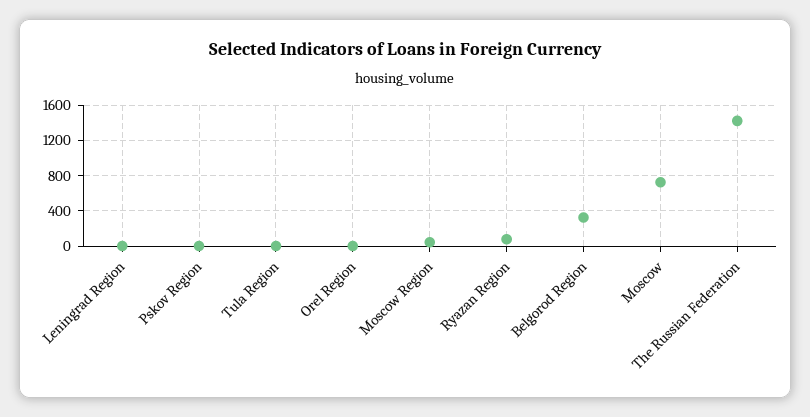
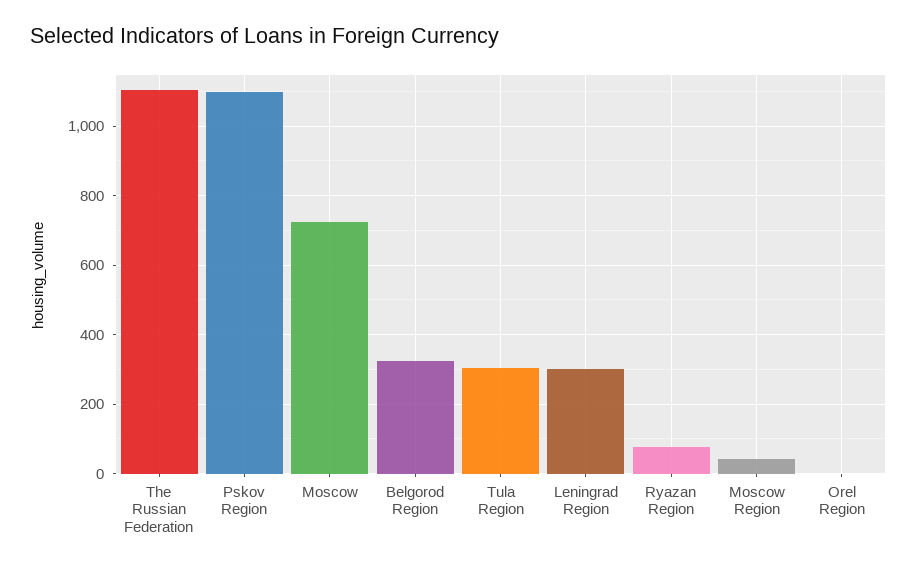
  {
-   "Leningrad Region": 0,
+   "Leningrad Region": 300,
-   "Pskov Region": 0,
+   "Pskov Region": 1100,
-   "Tula Region": 0,
+   "Tula Region": 300,
    "Orel Region": 0,
    "Moscow Region": 40,
    "Ryazan Region": 80,
    "Belgorod Region": 320,
    "Moscow": 720,
-   "The Russian Federation": 1400
+   "The Russian Federation": 1100
  }

